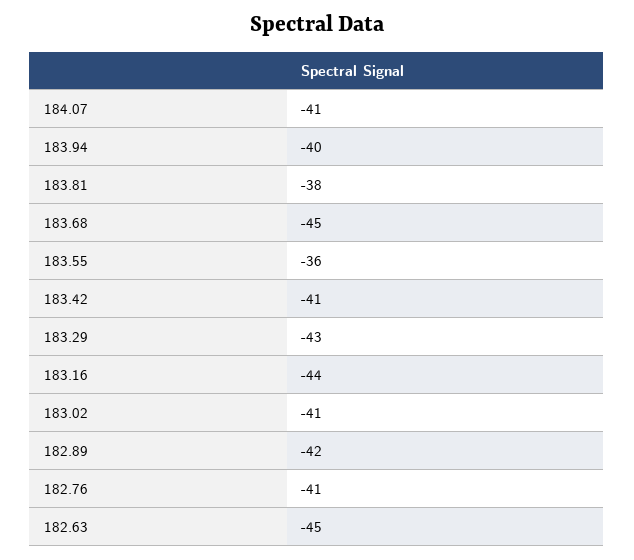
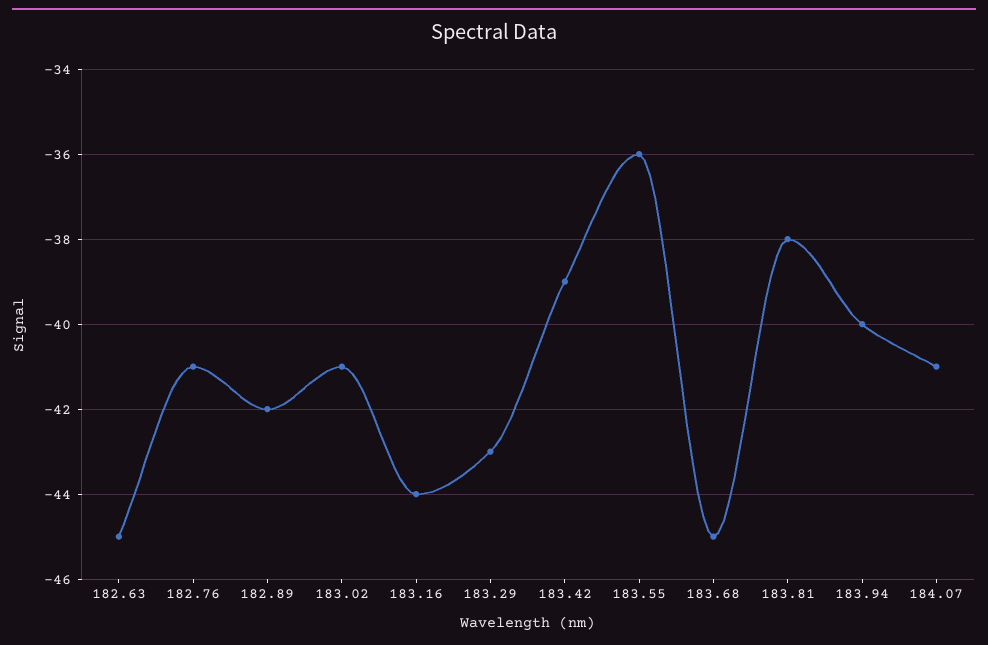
  {
    "184.07": -41,
    "183.94": -40,
    "183.81": -38,
    "183.68": -45,
    "183.55": -36,
-   "183.42": -41,
+   "183.42": -39,
    "183.29": -43,
    "183.16": -44,
    "183.02": -41,
    "182.89": -42,
    "182.76": -41,
    "182.63": -45
  }

